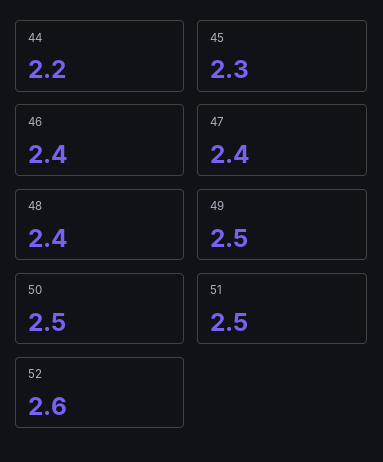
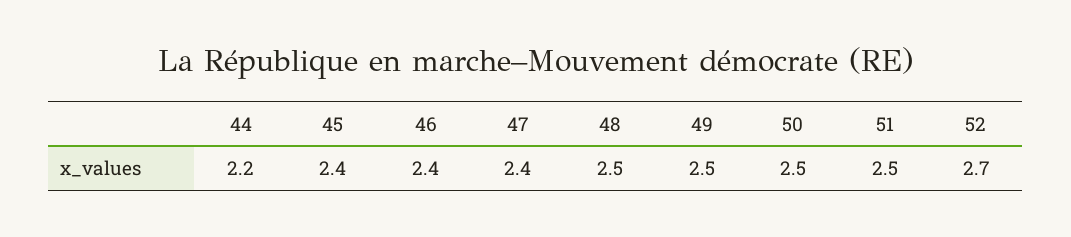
  {
    "44": 2.2,
-   "45": 2.3,
+   "45": 2.4,
    "46": 2.4,
    "47": 2.4,
-   "48": 2.4,
+   "48": 2.5,
    "49": 2.5,
    "50": 2.5,
    "51": 2.5,
-   "52": 2.6
+   "52": 2.7
  }

